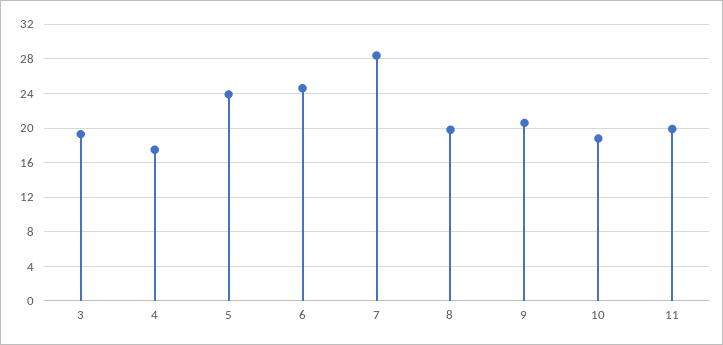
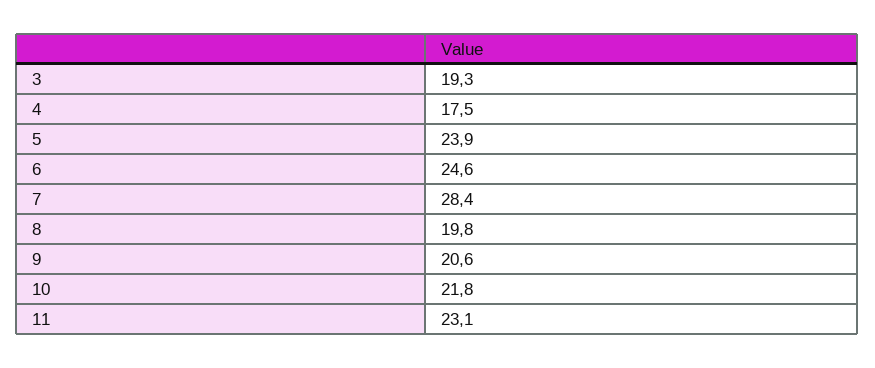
  {
    "3": 19.3,
    "4": 17.5,
    "5": 23.9,
    "6": 24.6,
    "7": 28.4,
    "8": 19.8,
    "9": 20.6,
-   "10": 19,
+   "10": 21.8,
-   "11": 20
+   "11": 23.1
  }

